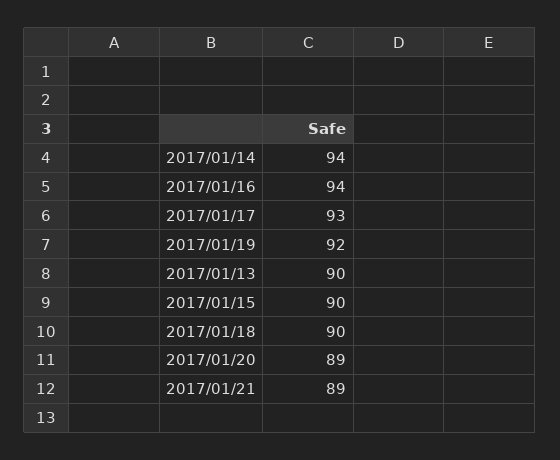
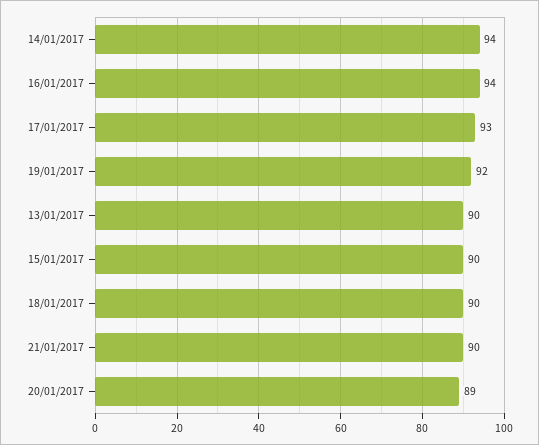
  {
    "2017/01/14": 94,
    "2017/01/16": 94,
    "2017/01/17": 93,
    "2017/01/19": 92,
    "2017/01/13": 90,
    "2017/01/15": 90,
    "2017/01/18": 90,
    "2017/01/20": 89,
-   "2017/01/21": 89
+   "2017/01/21": 90
  }

